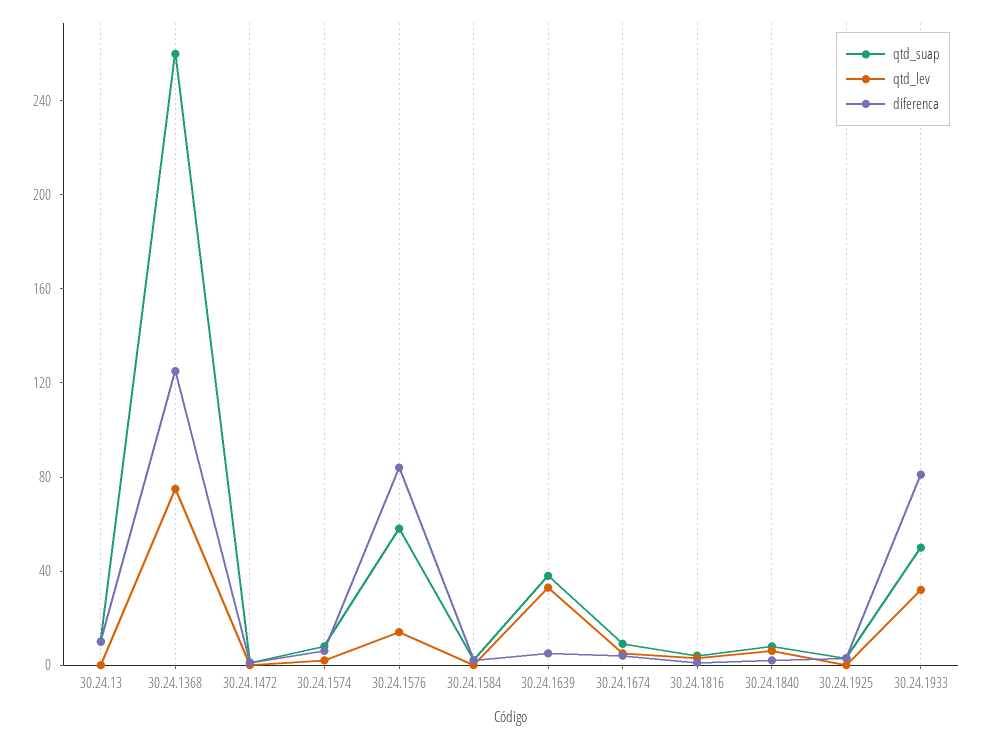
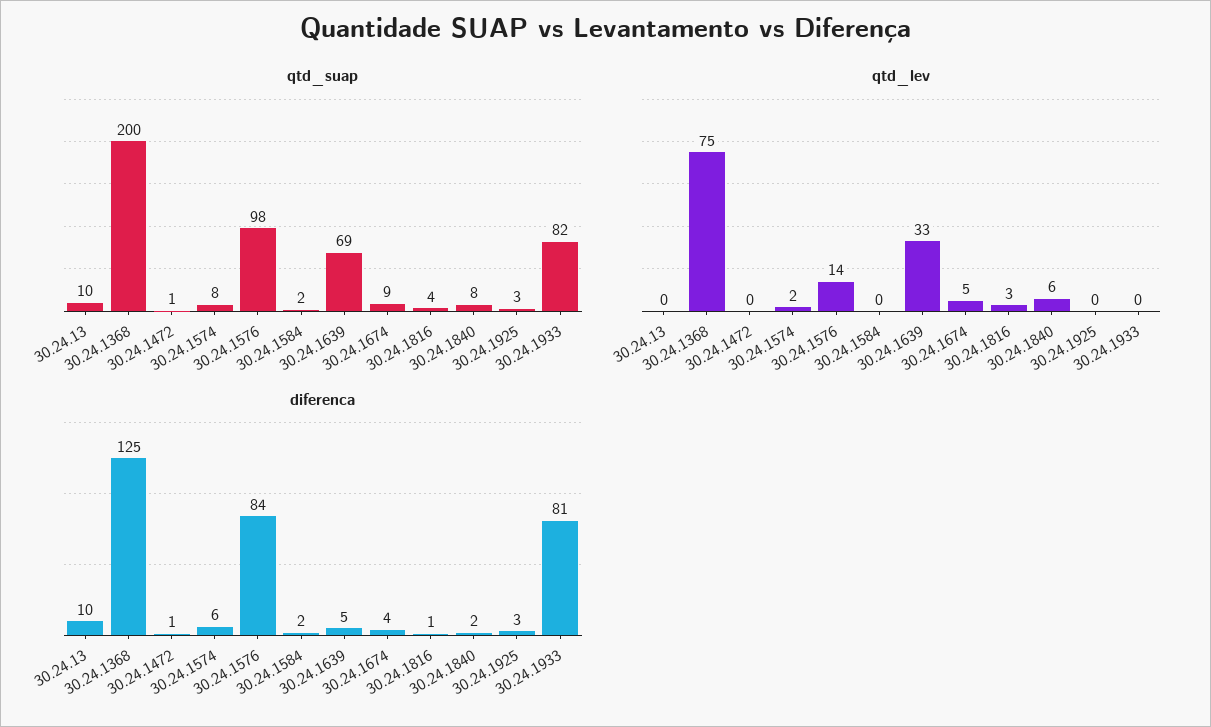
  {
    "qtd_suap": {
      "30.24.13": 10,
-     "30.24.1368": 260,
+     "30.24.1368": 200,
      "30.24.1472": 1,
      "30.24.1574": 8,
-     "30.24.1576": 60,
+     "30.24.1576": 98,
      "30.24.1584": 2,
-     "30.24.1639": 40,
+     "30.24.1639": 69,
      "30.24.1674": 9,
      "30.24.1816": 4,
      "30.24.1840": 8,
      "30.24.1925": 3,
-     "30.24.1933": 50
+     "30.24.1933": 82
    },
    "qtd_lev": {
      "30.24.13": 0,
      "30.24.1368": 75,
      "30.24.1472": 0,
      "30.24.1574": 2,
      "30.24.1576": 14,
      "30.24.1584": 0,
      "30.24.1639": 33,
      "30.24.1674": 5,
      "30.24.1816": 3,
      "30.24.1840": 6,
      "30.24.1925": 0,
-     "30.24.1933": 30
+     "30.24.1933": 0
    },
    "diferenca": {
      "30.24.13": 10,
      "30.24.1368": 125,
      "30.24.1472": 1,
      "30.24.1574": 6,
      "30.24.1576": 84,
      "30.24.1584": 2,
      "30.24.1639": 5,
      "30.24.1674": 4,
      "30.24.1816": 1,
      "30.24.1840": 2,
      "30.24.1925": 3,
      "30.24.1933": 81
    }
  }

